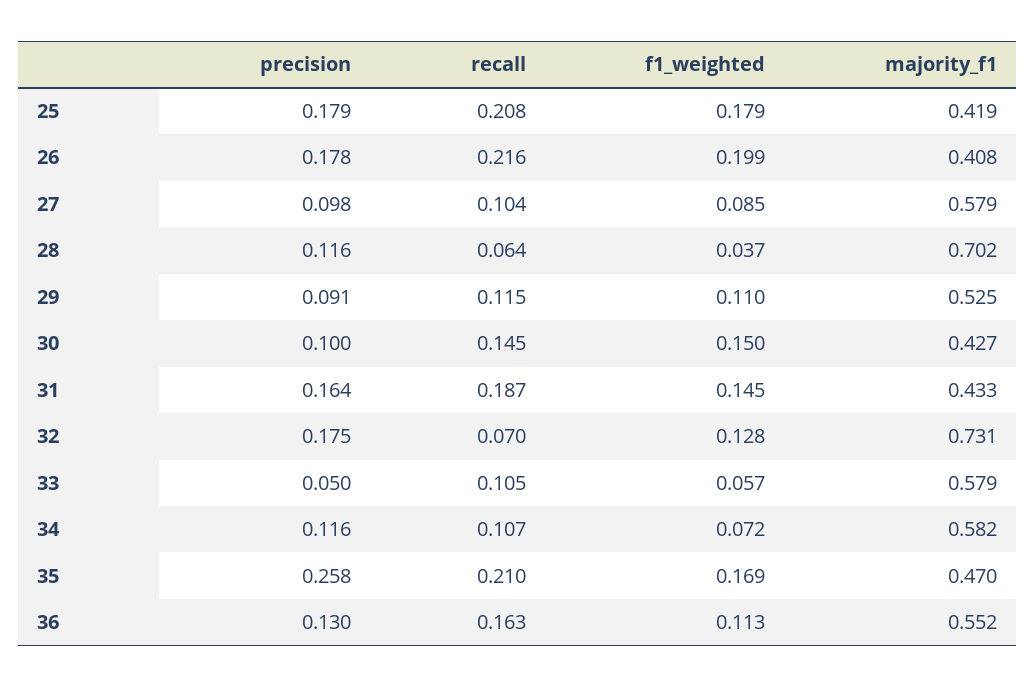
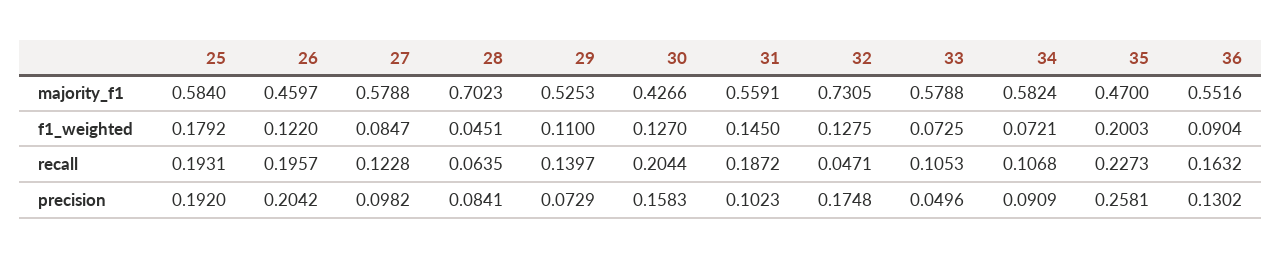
  {
    "precision": {
-     "25": 0.179,
+     "25": 0.192,
-     "26": 0.178,
+     "26": 0.2042,
      "27": 0.0982,
-     "28": 0.116,
+     "28": 0.0841,
-     "29": 0.091,
+     "29": 0.0729,
-     "30": 0.1,
+     "30": 0.1583,
-     "31": 0.164,
+     "31": 0.1023,
      "32": 0.1748,
      "33": 0.0496,
-     "34": 0.116,
+     "34": 0.0909,
      "35": 0.2581,
      "36": 0.1302
    },
    "recall": {
-     "25": 0.208,
+     "25": 0.1931,
-     "26": 0.216,
+     "26": 0.1957,
-     "27": 0.104,
+     "27": 0.1228,
      "28": 0.0635,
-     "29": 0.115,
+     "29": 0.1397,
-     "30": 0.145,
+     "30": 0.2044,
      "31": 0.1872,
-     "32": 0.07,
+     "32": 0.0471,
      "33": 0.1053,
      "34": 0.1068,
-     "35": 0.21,
+     "35": 0.2273,
      "36": 0.1632
    },
    "f1_weighted": {
      "25": 0.1792,
-     "26": 0.199,
+     "26": 0.122,
      "27": 0.0847,
-     "28": 0.037,
+     "28": 0.0451,
      "29": 0.11,
-     "30": 0.15,
+     "30": 0.127,
      "31": 0.145,
      "32": 0.1275,
-     "33": 0.057,
+     "33": 0.0725,
      "34": 0.0721,
-     "35": 0.169,
+     "35": 0.2003,
-     "36": 0.113
+     "36": 0.0904
    },
    "majority_f1": {
-     "25": 0.419,
+     "25": 0.584,
-     "26": 0.408,
+     "26": 0.4597,
      "27": 0.5788,
      "28": 0.7023,
      "29": 0.5253,
      "30": 0.4266,
-     "31": 0.433,
+     "31": 0.5591,
      "32": 0.7305,
      "33": 0.5788,
      "34": 0.5824,
      "35": 0.47,
      "36": 0.5516
    }
  }

